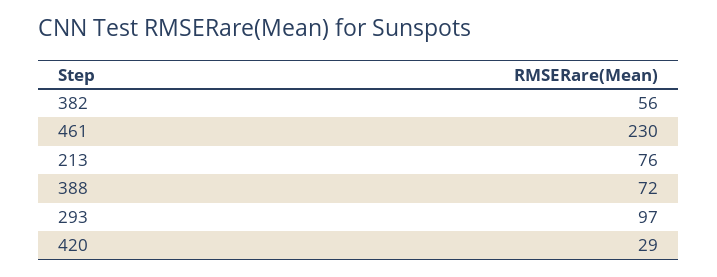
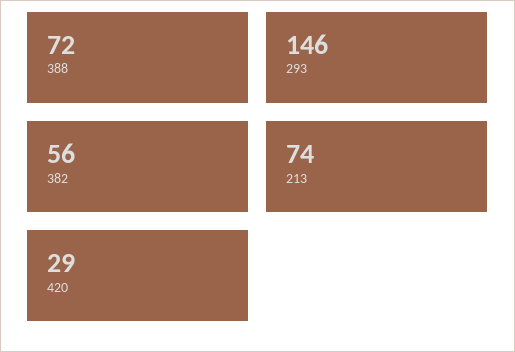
  {
    "382": 56,
-   "461": 230,
-   "213": 76,
+   "213": 74,
    "388": 72,
-   "293": 97,
+   "293": 146,
    "420": 29
  }

